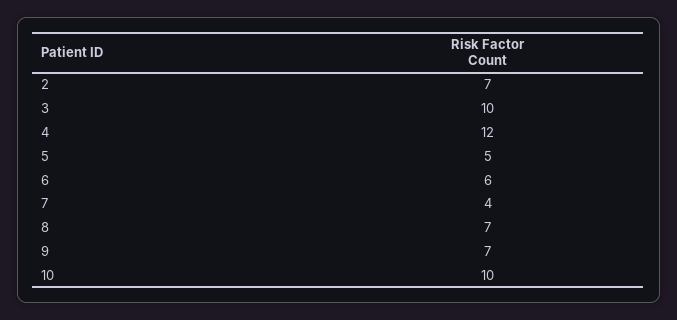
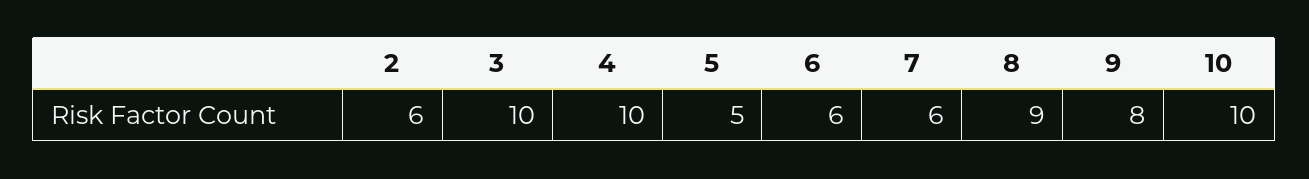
  {
-   "2": 7,
+   "2": 6,
    "3": 10,
-   "4": 12,
+   "4": 10,
    "5": 5,
    "6": 6,
-   "7": 4,
+   "7": 6,
-   "8": 7,
+   "8": 9,
-   "9": 7,
+   "9": 8,
    "10": 10
  }

